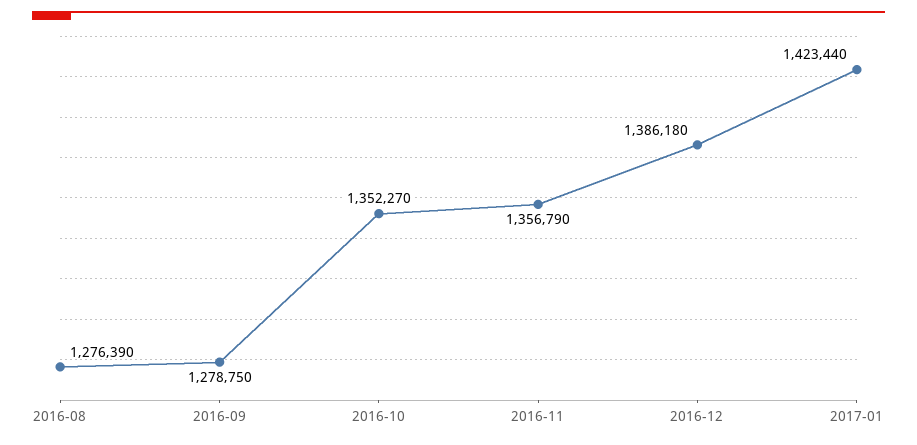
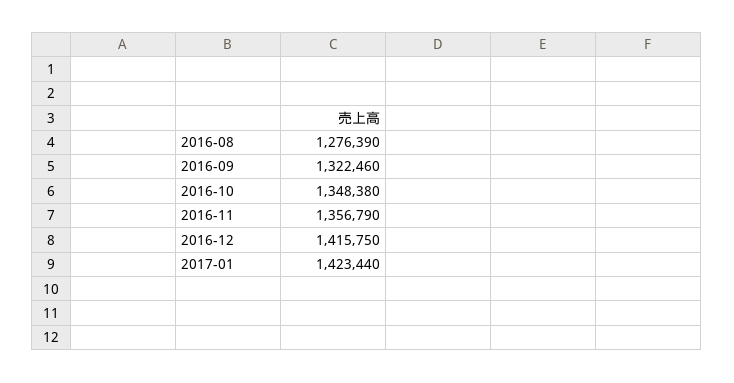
  {
    "2016-08": 1276390,
-   "2016-09": 1278750,
+   "2016-09": 1322460,
-   "2016-10": 1352270,
+   "2016-10": 1348380,
    "2016-11": 1356790,
-   "2016-12": 1386180,
+   "2016-12": 1415750,
    "2017-01": 1423440
  }

